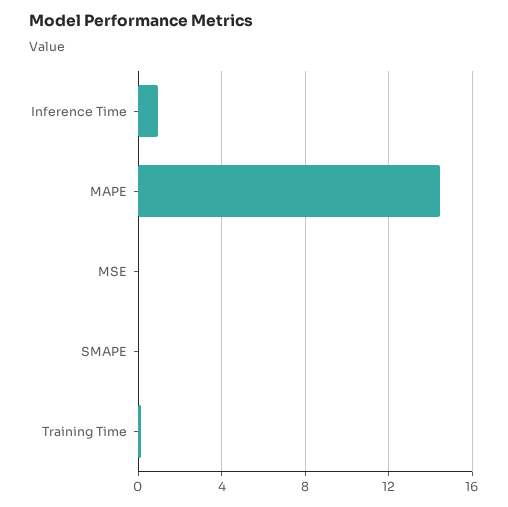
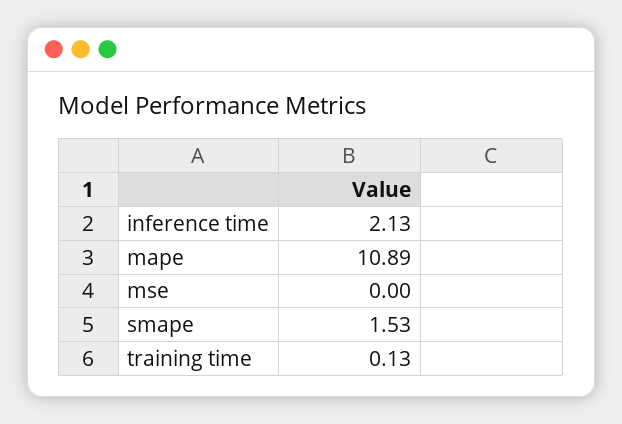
  {
-   "Inference Time": 1,
+   "Inference Time": 2.13,
-   "MAPE": 14.5,
+   "MAPE": 10.89,
    "MSE": 0,
-   "SMAPE": 0,
+   "SMAPE": 1.53,
    "Training Time": 0.13
  }

